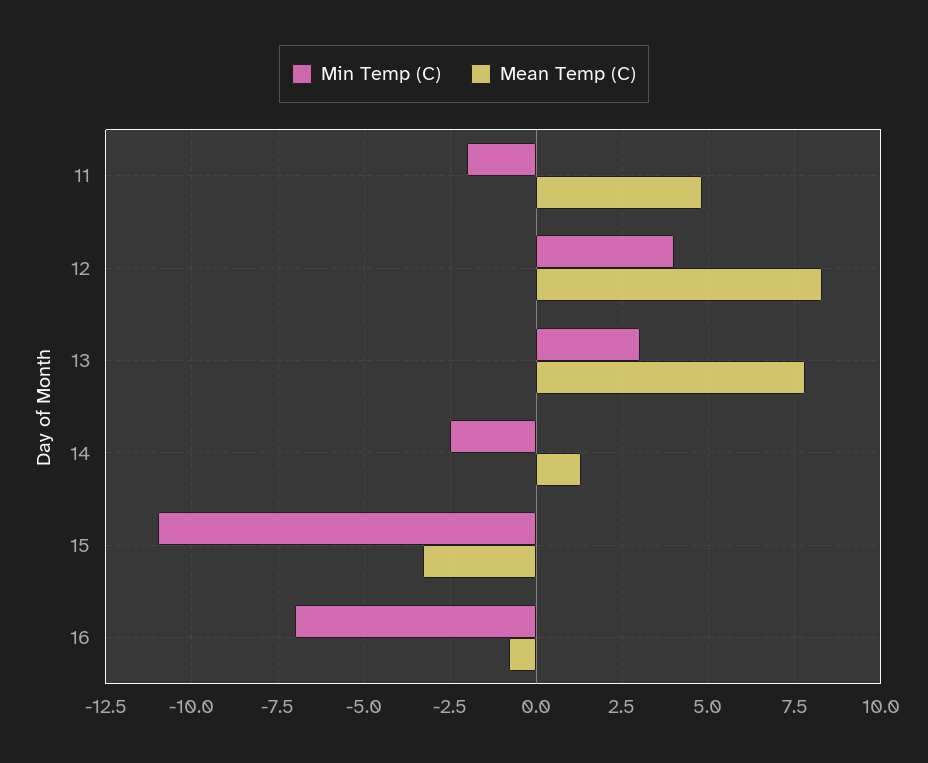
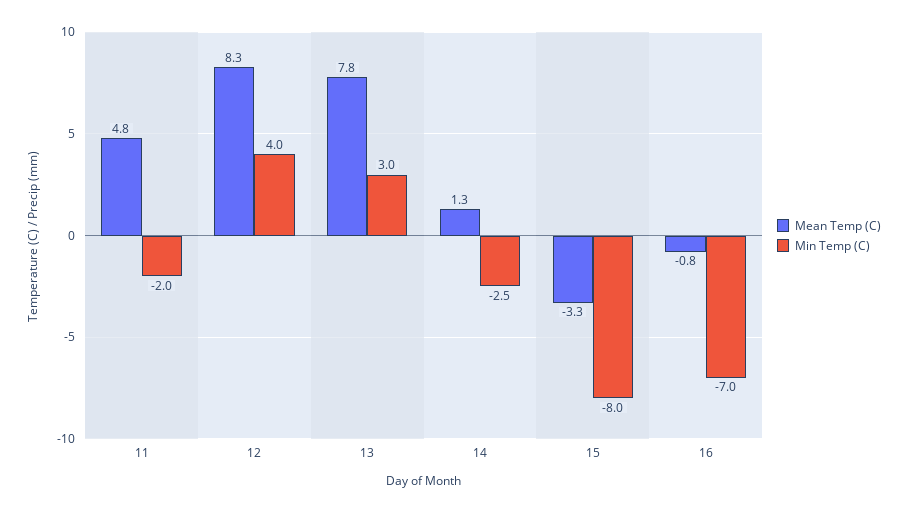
  {
    "Min Temp (C)": {
      "11": -2,
      "12": 4,
      "13": 3,
      "14": -2.5,
-     "15": -11,
+     "15": -8,
      "16": -7
    },
    "Mean Temp (C)": {
      "11": 4.8,
      "12": 8.3,
      "13": 7.8,
      "14": 1.3,
      "15": -3.3,
      "16": -0.8
    }
  }

